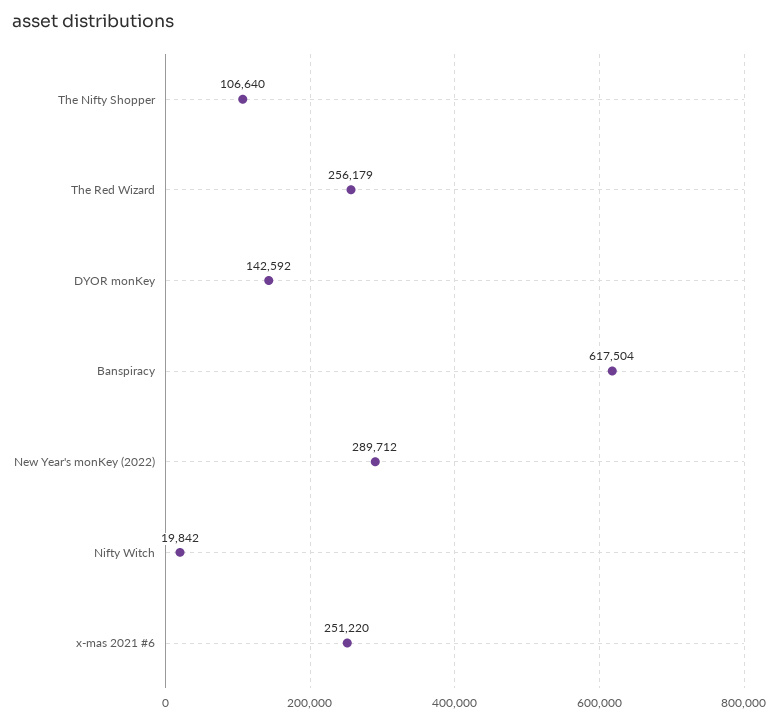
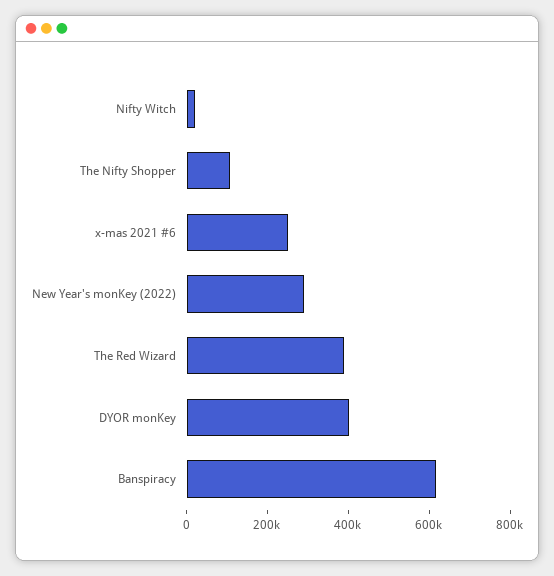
  {
    "The Nifty Shopper": 106640,
-   "The Red Wizard": 256179,
+   "The Red Wizard": 400000,
-   "DYOR monKey": 142592,
+   "DYOR monKey": 400000,
    "Banspiracy": 617504,
    "New Year's monKey (2022)": 289712,
    "Nifty Witch": 19842,
    "x-mas 2021 #6": 251220
  }

